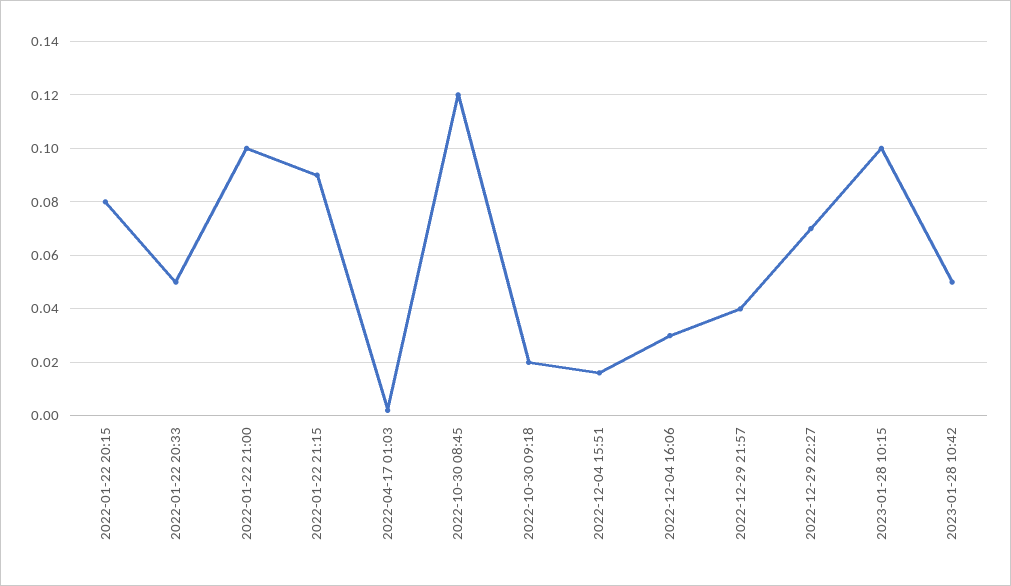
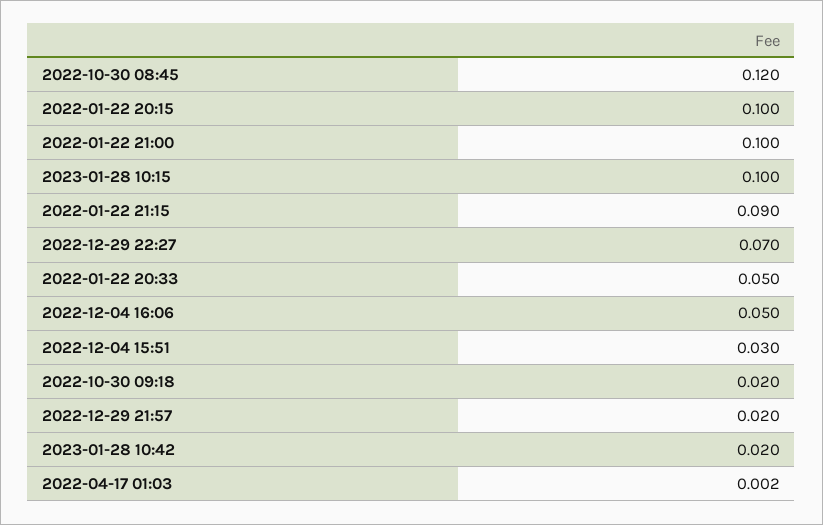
  {
-   "2022-01-22 20:15": 0.08,
+   "2022-01-22 20:15": 0.1,
    "2022-01-22 20:33": 0.05,
    "2022-01-22 21:00": 0.1,
    "2022-01-22 21:15": 0.09,
    "2022-04-17 01:03": 0.002,
    "2022-10-30 08:45": 0.12,
    "2022-10-30 09:18": 0.02,
-   "2022-12-04 15:51": 0.015,
+   "2022-12-04 15:51": 0.03,
-   "2022-12-04 16:06": 0.03,
+   "2022-12-04 16:06": 0.05,
-   "2022-12-29 21:57": 0.04,
+   "2022-12-29 21:57": 0.02,
    "2022-12-29 22:27": 0.07,
    "2023-01-28 10:15": 0.1,
-   "2023-01-28 10:42": 0.05
+   "2023-01-28 10:42": 0.02
  }

